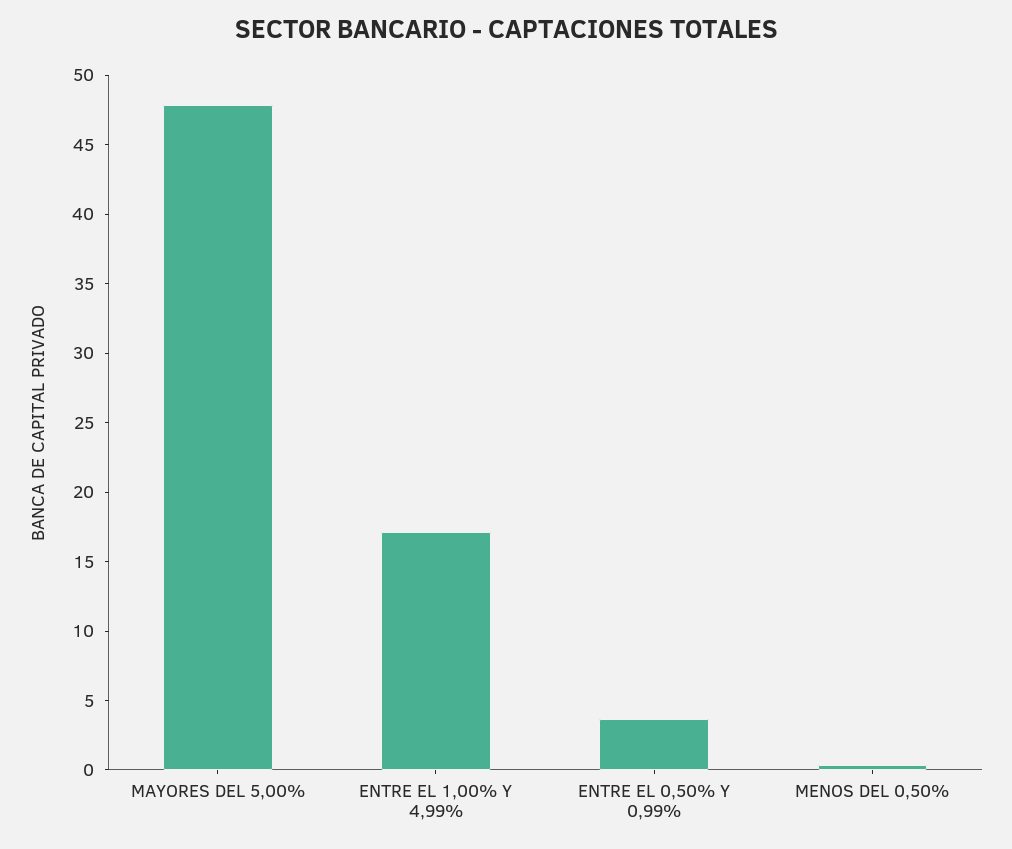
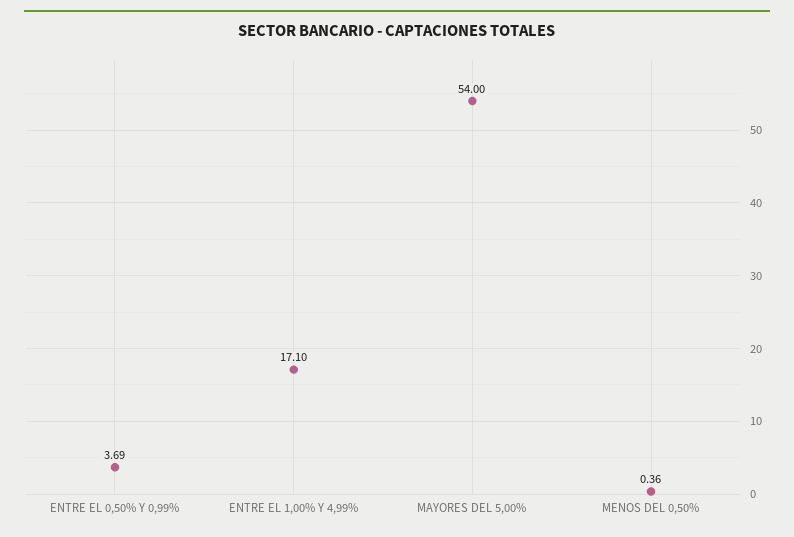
  {
-   "MAYORES DEL 5,00%": 48,
+   "MAYORES DEL 5,00%": 54,
    "ENTRE EL 1,00% Y 4,99%": 17.1,
    "ENTRE EL 0,50% Y 0,99%": 3.69,
    "MENOS DEL 0,50%": 0.36
  }

